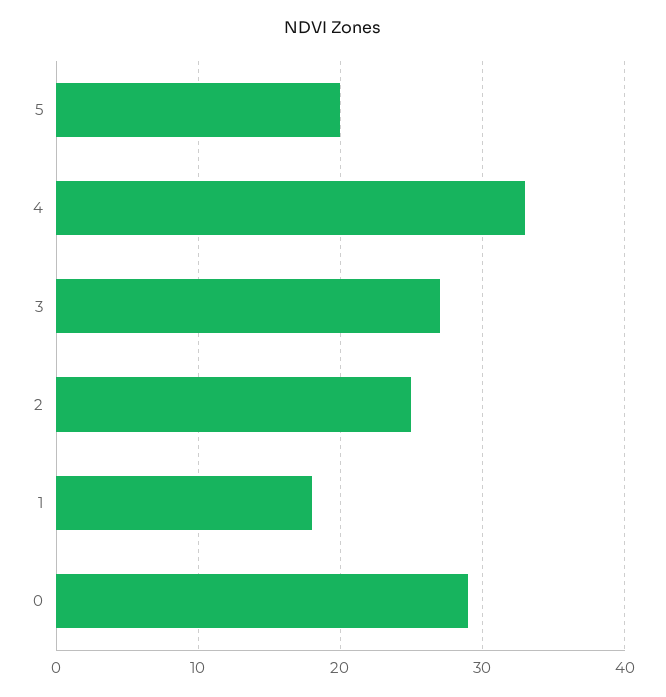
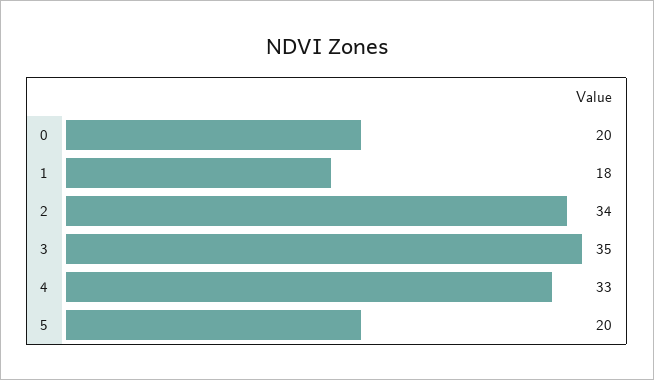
  {
    "5": 20,
    "4": 33,
-   "3": 27,
+   "3": 35,
-   "2": 25,
+   "2": 34,
    "1": 18,
-   "0": 29
+   "0": 20
  }

